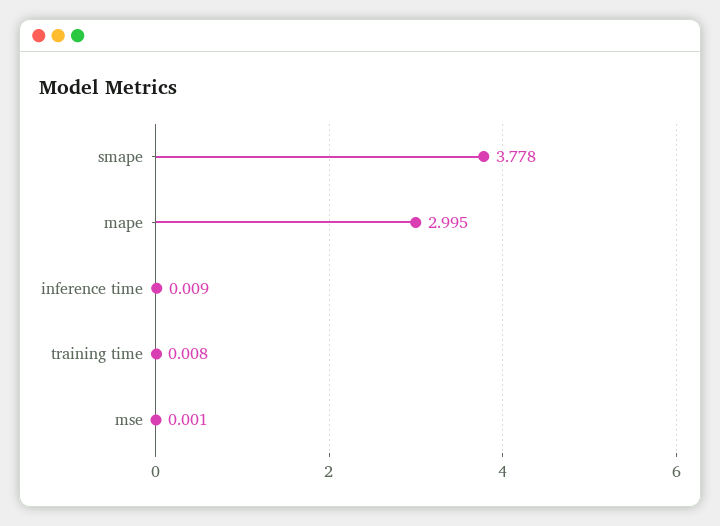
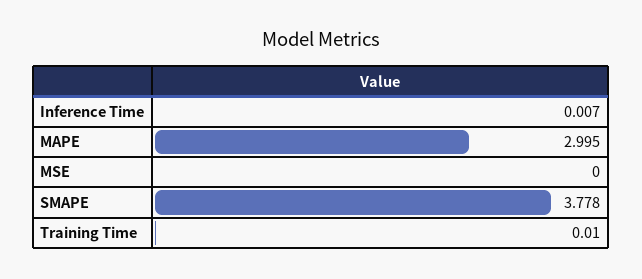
  {
    "smape": 3.778,
    "mape": 2.995,
-   "inference time": 0.009,
+   "inference time": 0.007,
-   "training time": 0.008,
+   "training time": 0.01,
-   "mse": 0.001
+   "mse": 0
  }

